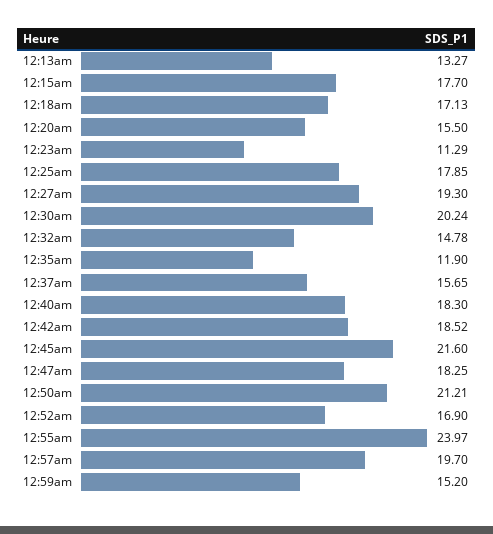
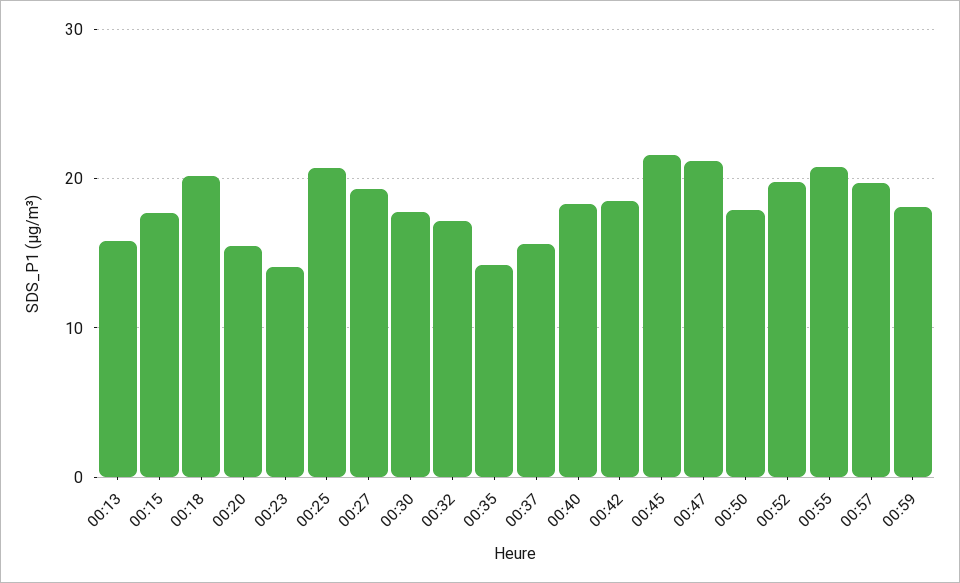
  {
-   "12:13am": 13.27,
+   "12:13am": 16,
    "12:15am": 17.7,
-   "12:18am": 17.13,
+   "12:18am": 20,
    "12:20am": 15.5,
-   "12:23am": 11.29,
+   "12:23am": 14,
-   "12:25am": 17.85,
+   "12:25am": 21,
    "12:27am": 19.3,
-   "12:30am": 20.24,
+   "12:30am": 18,
-   "12:32am": 14.78,
+   "12:32am": 17,
-   "12:35am": 11.9,
+   "12:35am": 14,
    "12:37am": 15.65,
    "12:40am": 18.3,
    "12:42am": 18.52,
    "12:45am": 21.6,
-   "12:47am": 18.25,
+   "12:47am": 21,
-   "12:50am": 21.21,
+   "12:50am": 18,
-   "12:52am": 16.9,
+   "12:52am": 20,
-   "12:55am": 23.97,
+   "12:55am": 21,
    "12:57am": 19.7,
-   "12:59am": 15.2
+   "12:59am": 18
  }

